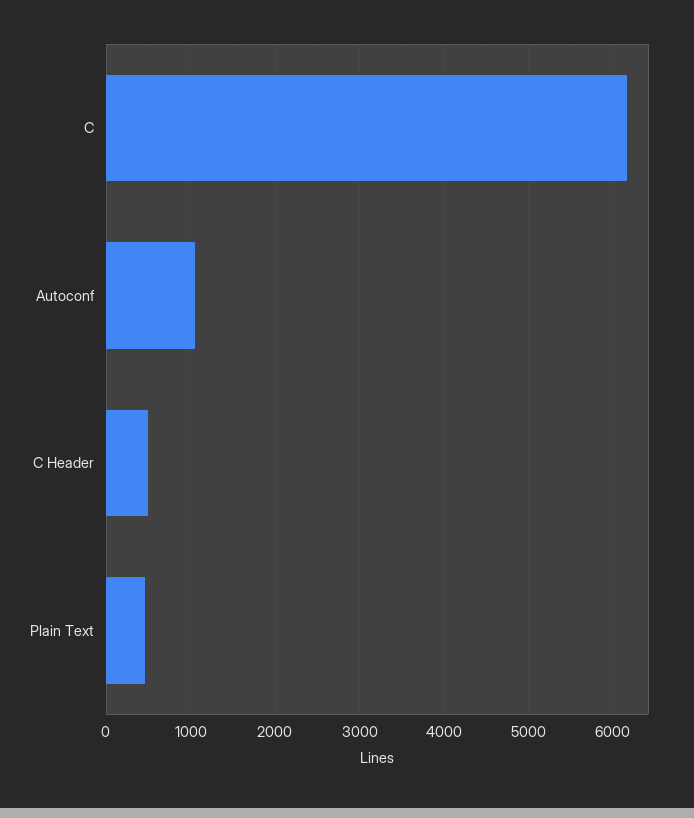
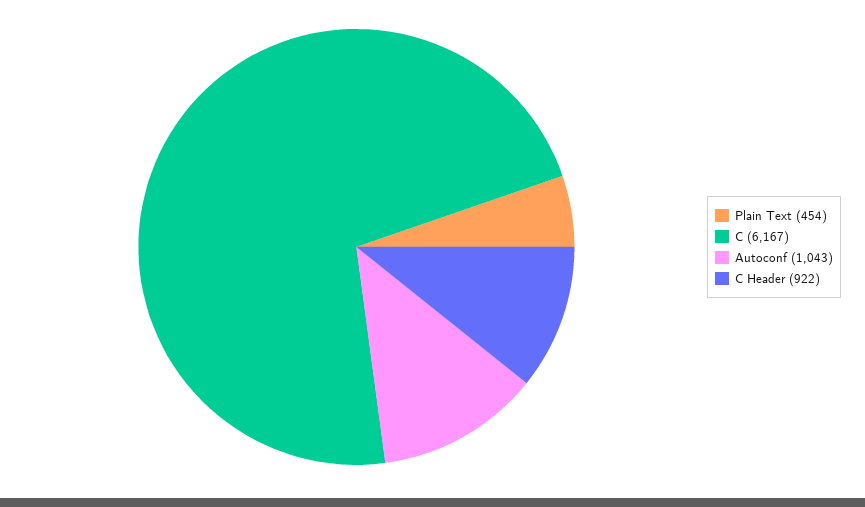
  {
    "C": 6167,
    "Autoconf": 1043,
-   "C Header": 500,
+   "C Header": 922,
    "Plain Text": 454
  }

